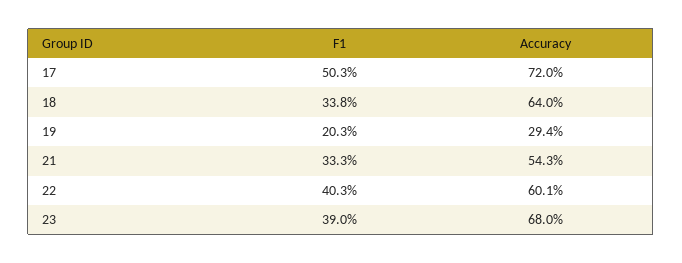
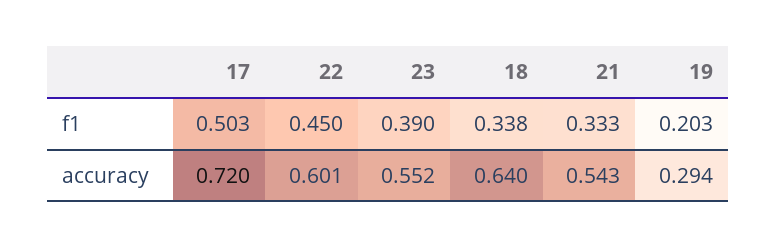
  {
    "F1": {
      "17": 0.503,
      "18": 0.338,
      "19": 0.203,
      "21": 0.333,
-     "22": 0.403,
+     "22": 0.45,
      "23": 0.39
    },
    "Accuracy": {
      "17": 0.72,
      "18": 0.64,
      "19": 0.294,
      "21": 0.543,
      "22": 0.601,
-     "23": 0.68
+     "23": 0.552
    }
  }

